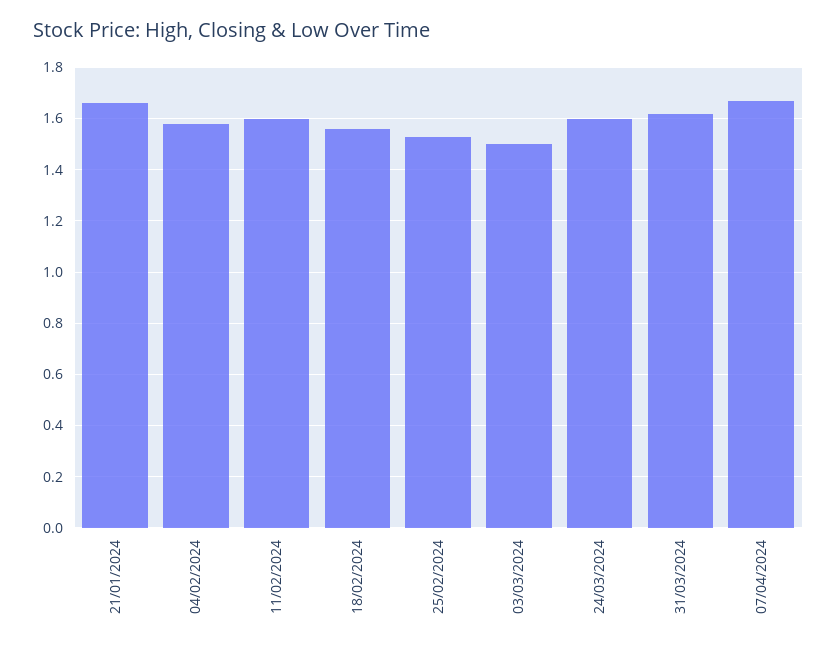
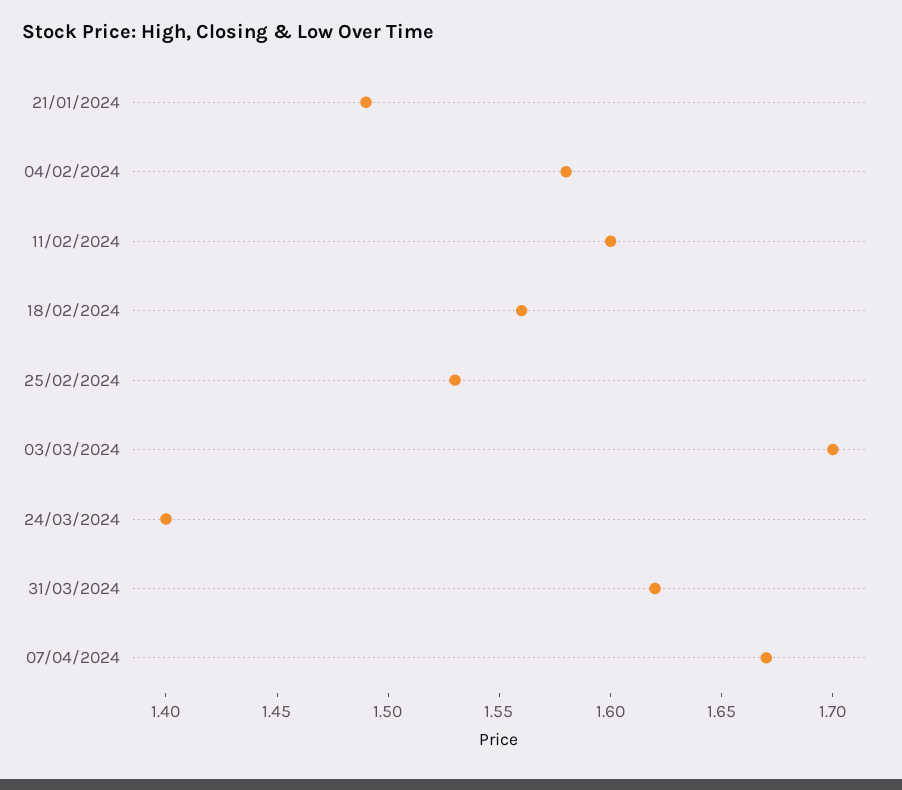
  {
-   "21/01/2024": 1.65,
+   "21/01/2024": 1.49,
    "04/02/2024": 1.58,
    "11/02/2024": 1.6,
    "18/02/2024": 1.56,
    "25/02/2024": 1.53,
-   "03/03/2024": 1.5,
+   "03/03/2024": 1.7,
-   "24/03/2024": 1.6,
+   "24/03/2024": 1.4,
    "31/03/2024": 1.62,
    "07/04/2024": 1.67
  }

